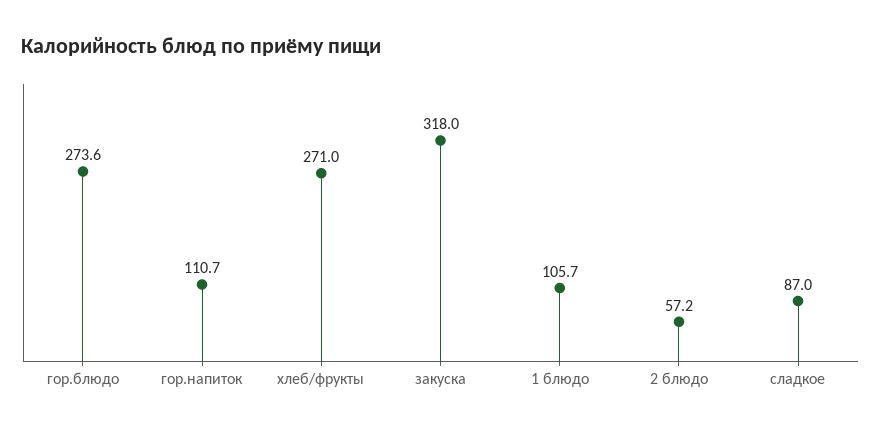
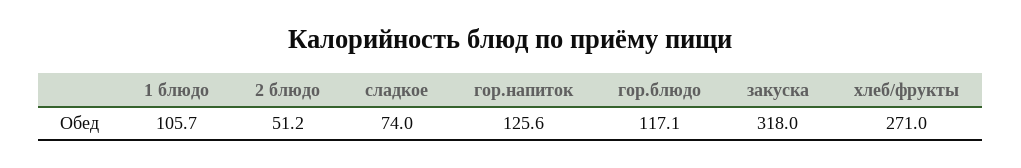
  {
-   "гор.блюдо": 273.6,
+   "гор.блюдо": 117.1,
-   "гор.напиток": 110.7,
+   "гор.напиток": 125.6,
    "хлеб/фрукты": 271,
    "закуска": 318,
    "1 блюдо": 105.7,
-   "2 блюдо": 57.2,
+   "2 блюдо": 51.2,
-   "сладкое": 87
+   "сладкое": 74
  }

